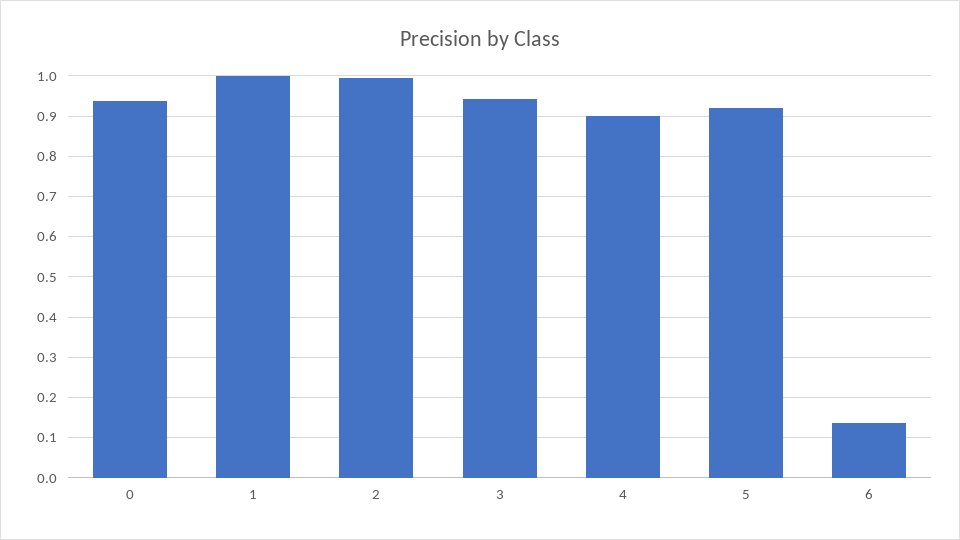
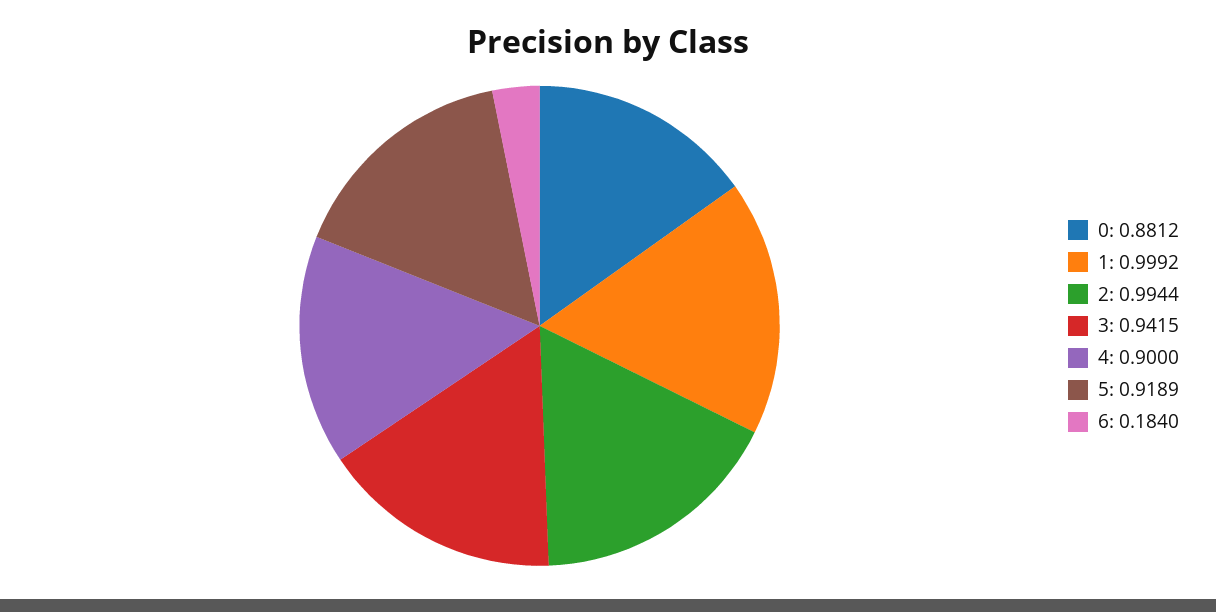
  {
-   "0": 0.94,
+   "0": 0.8812,
    "1": 0.9992,
    "2": 0.9944,
    "3": 0.9415,
    "4": 0.9,
    "5": 0.9189,
-   "6": 0.14
+   "6": 0.184
  }

